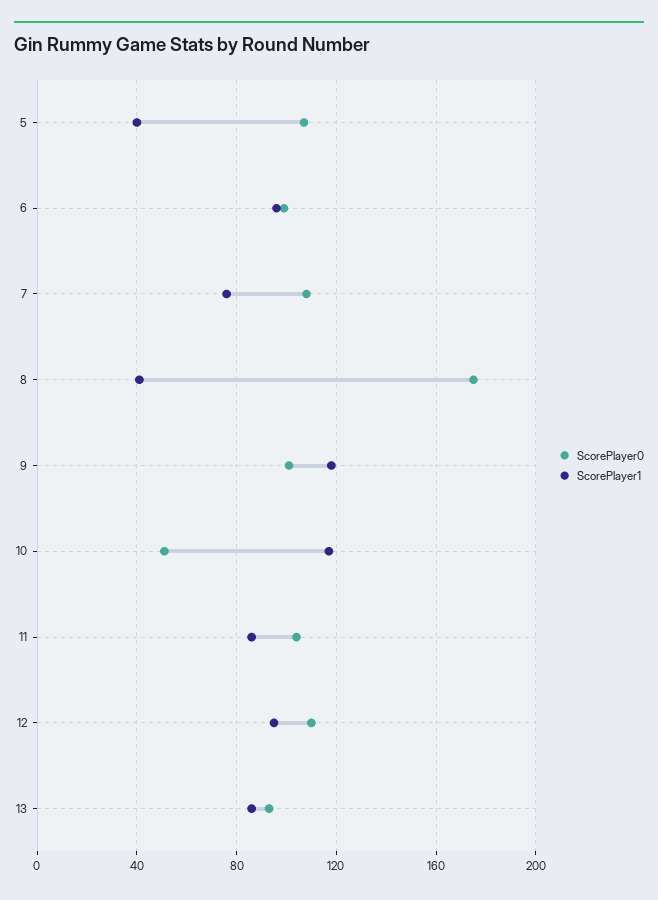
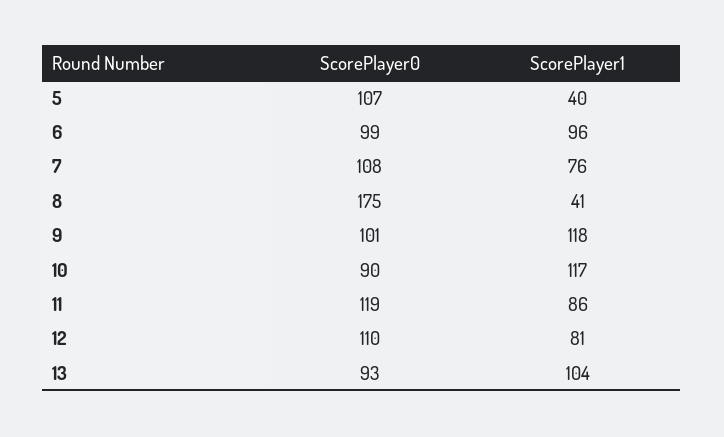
  {
    "ScorePlayer0": {
      "5": 107,
      "6": 99,
      "7": 108,
      "8": 175,
      "9": 101,
-     "10": 50,
+     "10": 90,
-     "11": 105,
+     "11": 119,
      "12": 110,
      "13": 93
    },
    "ScorePlayer1": {
      "5": 40,
      "6": 96,
      "7": 76,
      "8": 41,
      "9": 118,
      "10": 117,
      "11": 86,
-     "12": 95,
+     "12": 81,
-     "13": 85
+     "13": 104
    }
  }

